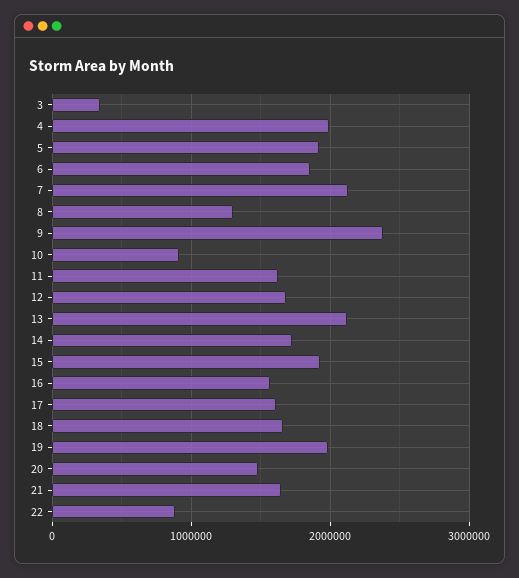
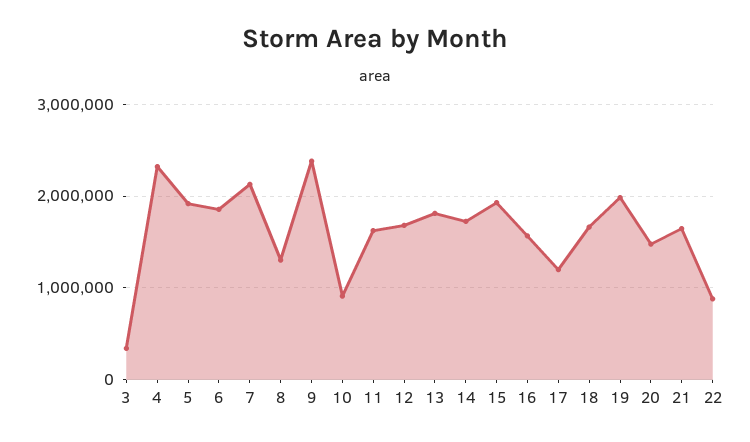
  {
    "3": 300000,
-   "4": 2000000,
+   "4": 2300000,
    "5": 1900000,
    "6": 1900000,
    "7": 2100000,
    "8": 1300000,
    "9": 2400000,
    "10": 900000,
    "11": 1600000,
    "12": 1700000,
-   "13": 2100000,
+   "13": 1800000,
    "14": 1700000,
    "15": 1900000,
    "16": 1600000,
-   "17": 1600000,
+   "17": 1200000,
    "18": 1700000,
    "19": 2000000,
    "20": 1500000,
    "21": 1600000,
    "22": 900000
  }

